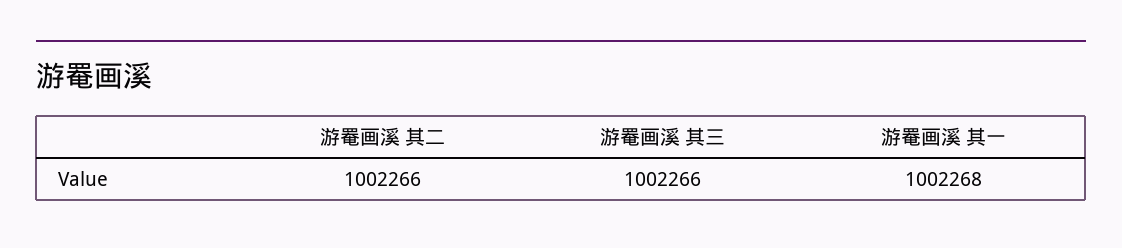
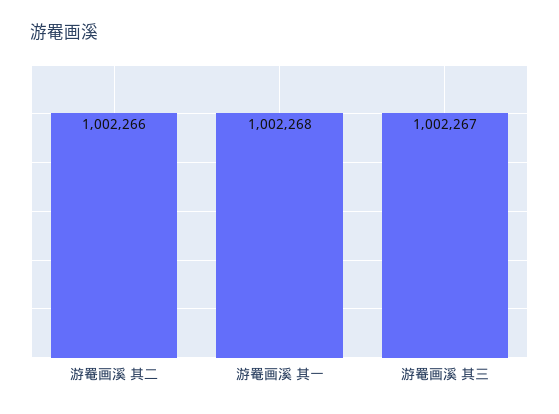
  {
    "游罨画溪 其二": 1002266,
-   "游罨画溪 其三": 1002266,
+   "游罨画溪 其三": 1002267,
    "游罨画溪 其一": 1002268
  }

